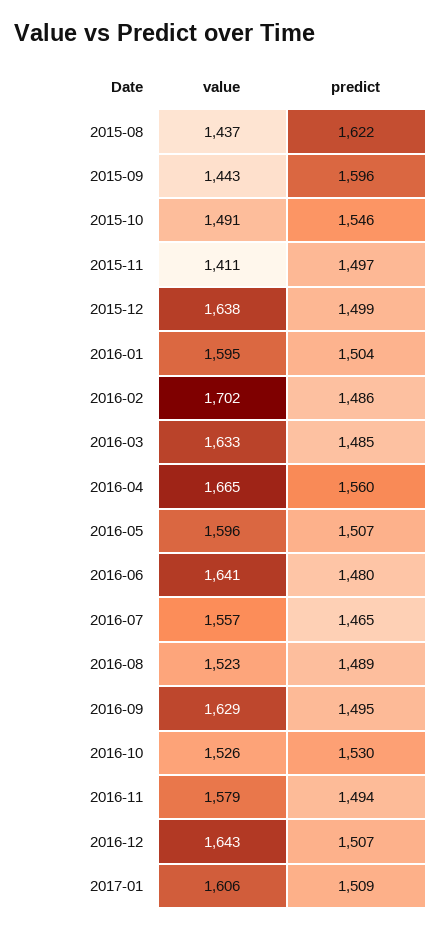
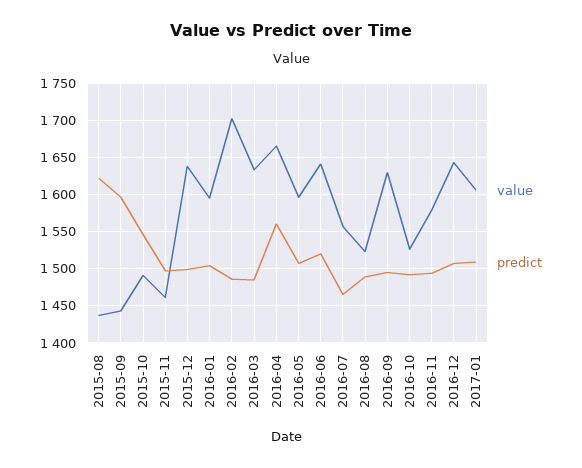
  {
    "value": {
      "2015-08": 1437,
      "2015-09": 1443,
      "2015-10": 1491,
-     "2015-11": 1411,
+     "2015-11": 1460,
      "2015-12": 1638,
      "2016-01": 1595,
      "2016-02": 1702,
      "2016-03": 1633,
      "2016-04": 1665,
      "2016-05": 1596,
      "2016-06": 1641,
      "2016-07": 1557,
      "2016-08": 1523,
      "2016-09": 1629,
      "2016-10": 1526,
      "2016-11": 1579,
      "2016-12": 1643,
      "2017-01": 1606
    },
    "predict": {
      "2015-08": 1622,
      "2015-09": 1596,
      "2015-10": 1546,
      "2015-11": 1497,
      "2015-12": 1499,
      "2016-01": 1504,
      "2016-02": 1486,
      "2016-03": 1485,
      "2016-04": 1560,
      "2016-05": 1507,
-     "2016-06": 1480,
+     "2016-06": 1520,
      "2016-07": 1465,
      "2016-08": 1489,
      "2016-09": 1495,
-     "2016-10": 1530,
+     "2016-10": 1490,
      "2016-11": 1494,
      "2016-12": 1507,
      "2017-01": 1509
    }
  }

